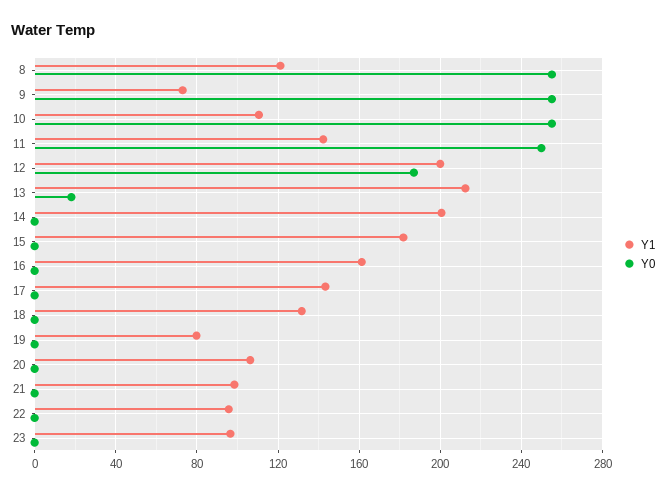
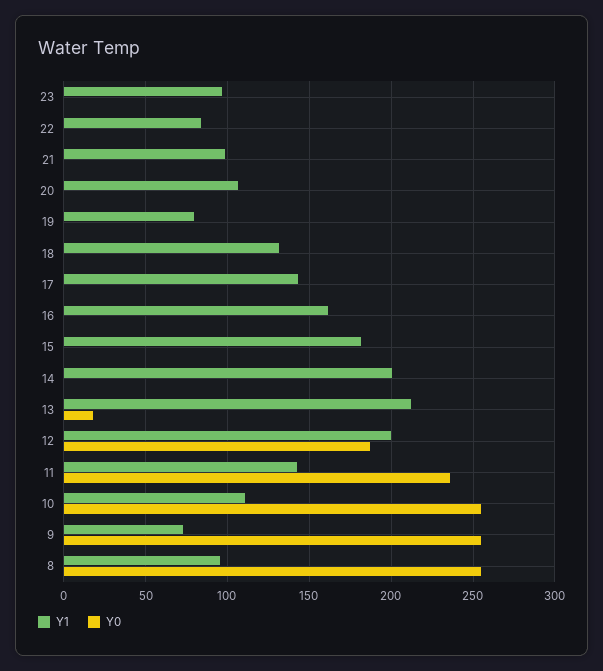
  {
    "Y1": {
-     "8": 120,
+     "8": 95,
      "9": 75,
      "10": 110,
      "11": 140,
      "12": 200,
      "13": 210,
      "14": 200,
      "15": 180,
      "16": 160,
      "17": 145,
      "18": 130,
      "19": 80,
      "20": 105,
      "21": 100,
-     "22": 95,
+     "22": 85,
      "23": 95
    },
    "Y0": {
      "8": 255,
      "9": 255,
      "10": 255,
-     "11": 250,
+     "11": 235,
      "12": 185,
      "13": 20,
      "14": 0,
      "15": 0,
      "16": 0,
      "17": 0,
      "18": 0,
      "19": 0,
      "20": 0,
      "21": 0,
      "22": 0,
      "23": 0
    }
  }

